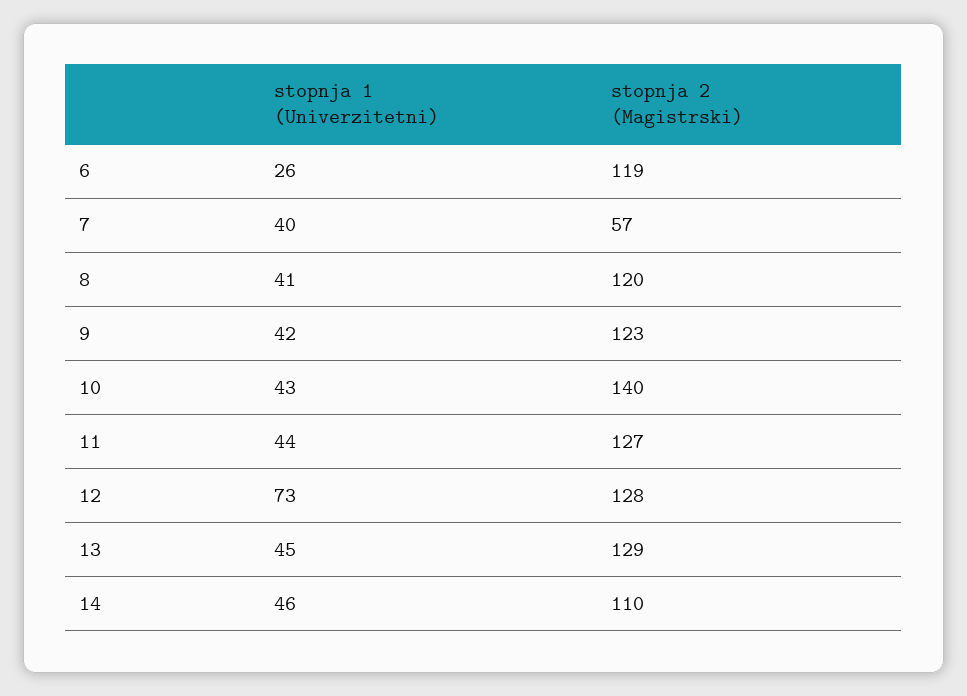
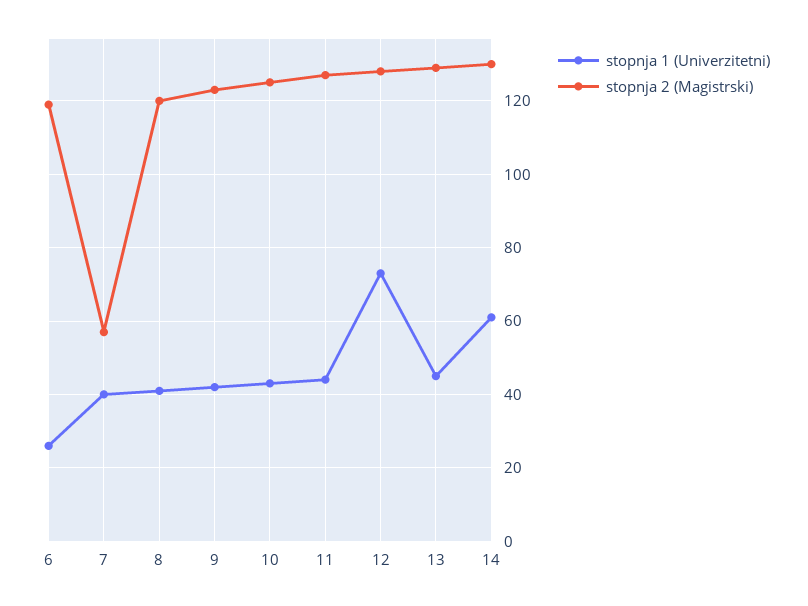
  {
    "stopnja 1 (Univerzitetni)": {
      "6": 26,
      "7": 40,
      "8": 41,
      "9": 42,
      "10": 43,
      "11": 44,
      "12": 73,
      "13": 45,
-     "14": 46
+     "14": 60
    },
    "stopnja 2 (Magistrski)": {
      "6": 119,
      "7": 57,
      "8": 120,
      "9": 123,
-     "10": 140,
+     "10": 125,
      "11": 127,
      "12": 128,
      "13": 129,
-     "14": 110
+     "14": 130
    }
  }

